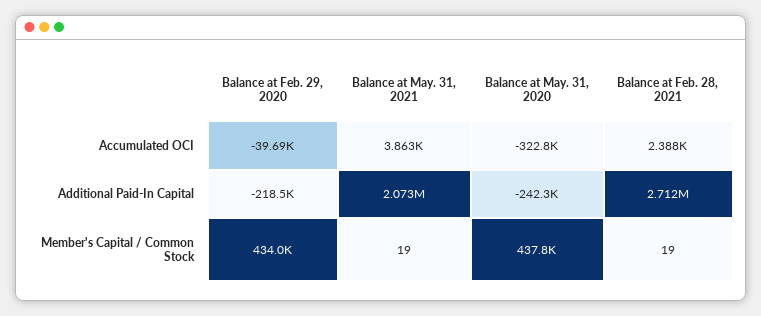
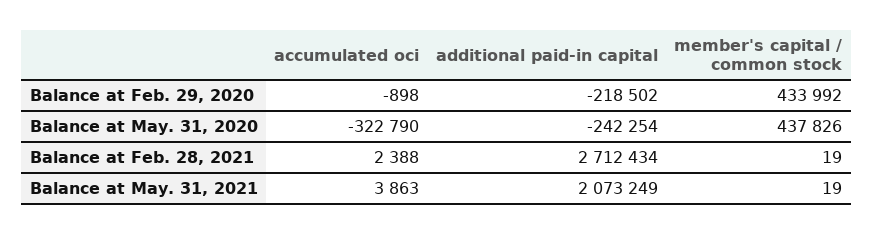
  {
    "Balance at Feb. 29, 2020": {
-     "Accumulated OCI": -39690,
+     "Accumulated OCI": -898,
      "Additional Paid-In Capital": -218502,
      "Member's Capital / Common Stock": 433992
    },
    "Balance at May. 31, 2021": {
      "Accumulated OCI": 3863,
      "Additional Paid-In Capital": 2073249,
      "Member's Capital / Common Stock": 19
    },
    "Balance at May. 31, 2020": {
      "Accumulated OCI": -322790,
      "Additional Paid-In Capital": -242254,
      "Member's Capital / Common Stock": 437826
    },
    "Balance at Feb. 28, 2021": {
      "Accumulated OCI": 2388,
      "Additional Paid-In Capital": 2712434,
      "Member's Capital / Common Stock": 19
    }
  }

